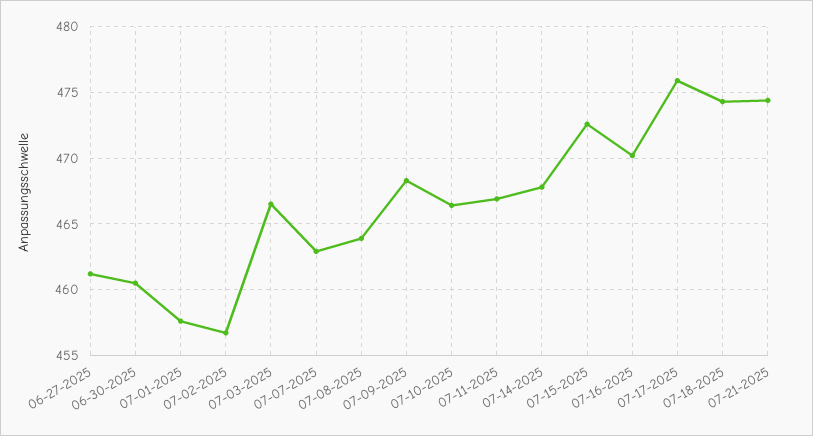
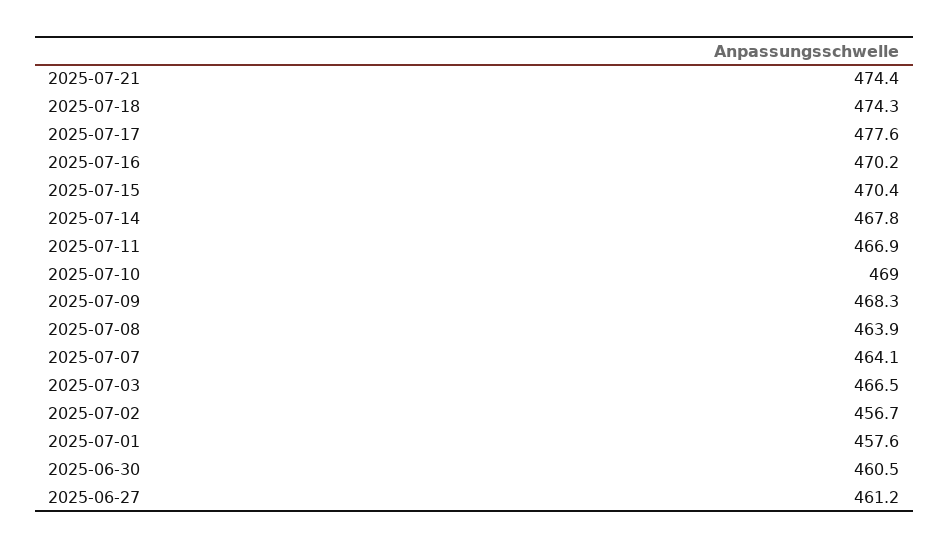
  {
    "06-27-2025": 461.2,
    "06-30-2025": 460.5,
    "07-01-2025": 457.6,
    "07-02-2025": 456.7,
    "07-03-2025": 466.5,
-   "07-07-2025": 463,
+   "07-07-2025": 464.1,
    "07-08-2025": 463.9,
    "07-09-2025": 468.3,
-   "07-10-2025": 466.5,
+   "07-10-2025": 469,
    "07-11-2025": 466.9,
    "07-14-2025": 467.8,
-   "07-15-2025": 472.5,
+   "07-15-2025": 470.4,
    "07-16-2025": 470.2,
-   "07-17-2025": 476,
+   "07-17-2025": 477.6,
    "07-18-2025": 474.3,
    "07-21-2025": 474.4
  }

